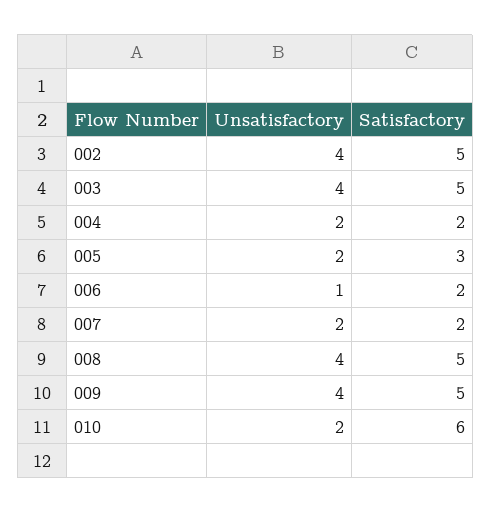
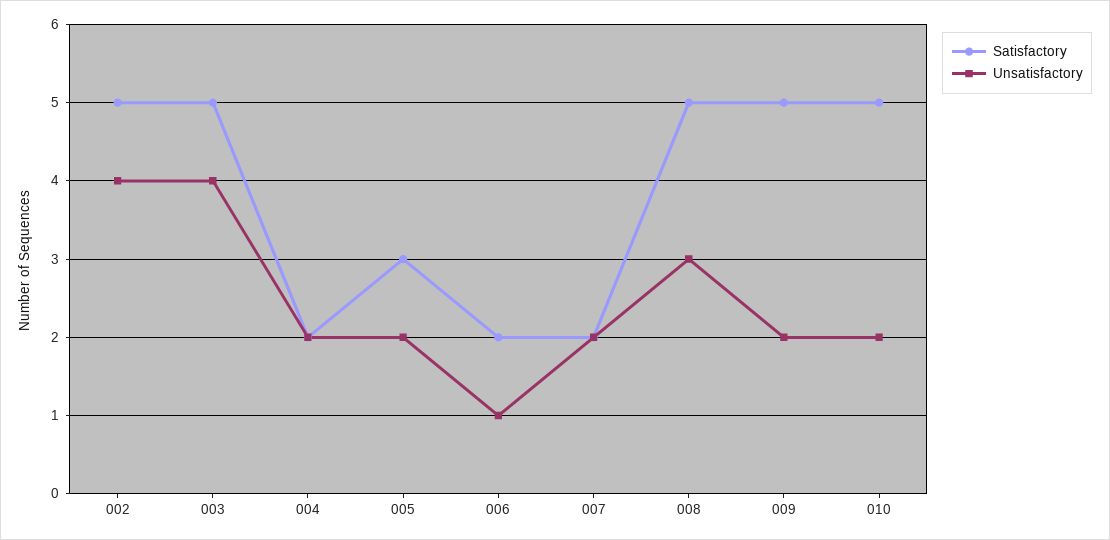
  {
    "Unsatisfactory": {
      "002": 4,
      "003": 4,
      "004": 2,
      "005": 2,
      "006": 1,
      "007": 2,
-     "008": 4,
+     "008": 3,
-     "009": 4,
+     "009": 2,
      "010": 2
    },
    "Satisfactory": {
      "002": 5,
      "003": 5,
      "004": 2,
      "005": 3,
      "006": 2,
      "007": 2,
      "008": 5,
      "009": 5,
-     "010": 6
+     "010": 5
    }
  }

